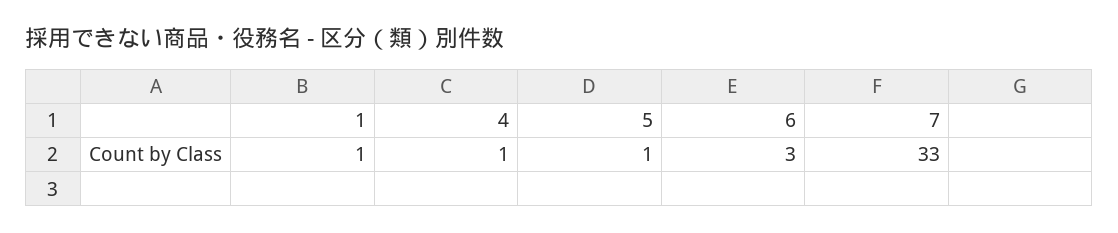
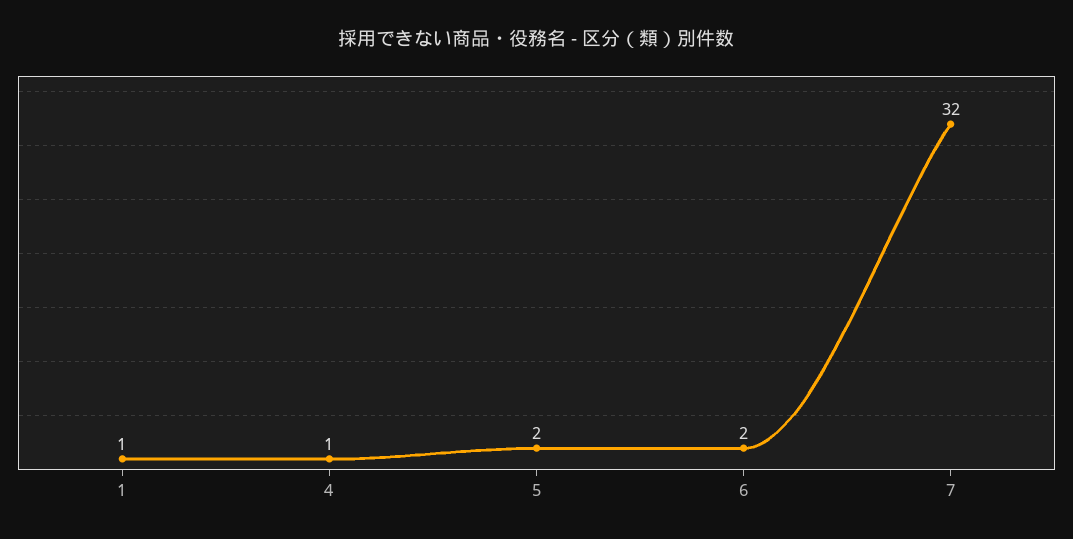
  {
    "1": 1,
    "4": 1,
-   "5": 1,
+   "5": 2,
-   "6": 3,
+   "6": 2,
-   "7": 33
+   "7": 32
  }

